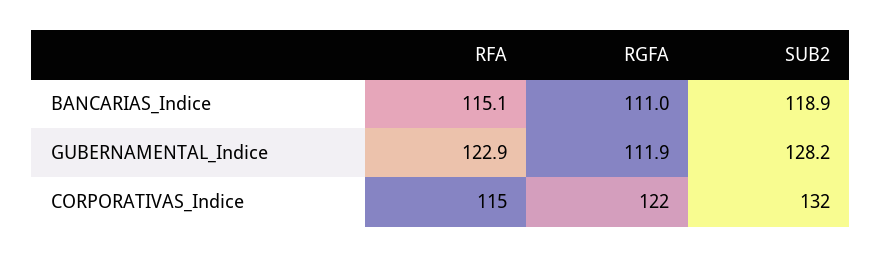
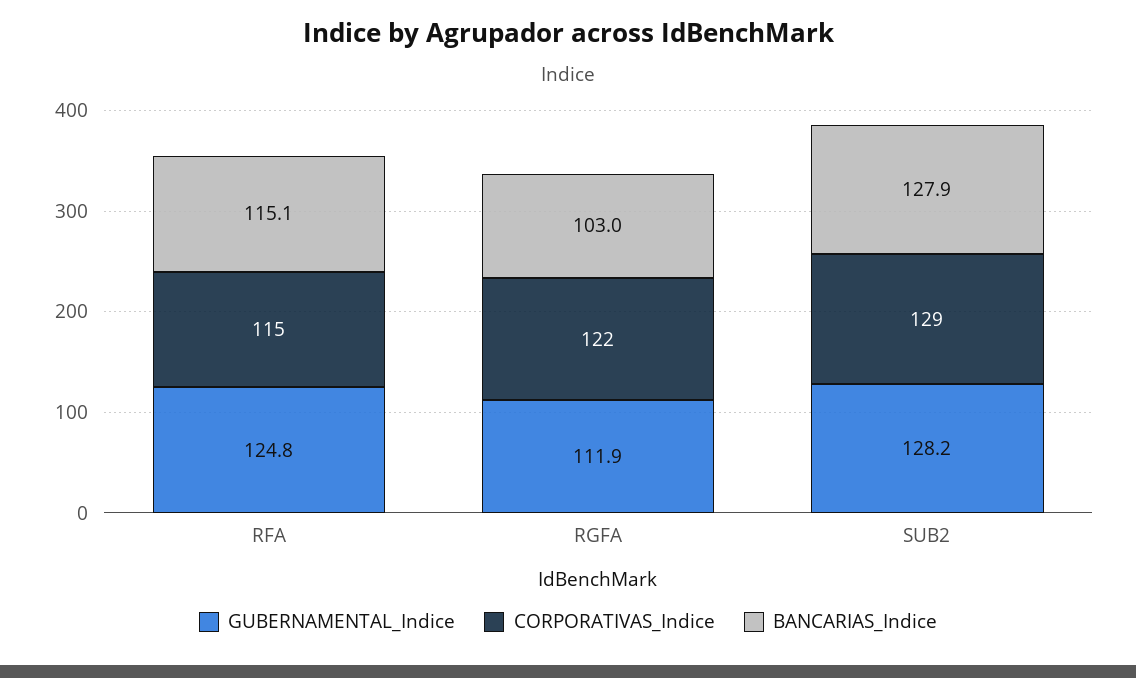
  {
    "BANCARIAS_Indice": {
      "RFA": 115.1,
-     "RGFA": 111,
+     "RGFA": 103,
-     "SUB2": 118.9
+     "SUB2": 127.9
    },
    "GUBERNAMENTAL_Indice": {
-     "RFA": 122.9,
+     "RFA": 124.8,
      "RGFA": 111.9,
      "SUB2": 128.2
    },
    "CORPORATIVAS_Indice": {
      "RFA": 115,
      "RGFA": 122,
-     "SUB2": 132
+     "SUB2": 129
    }
  }

